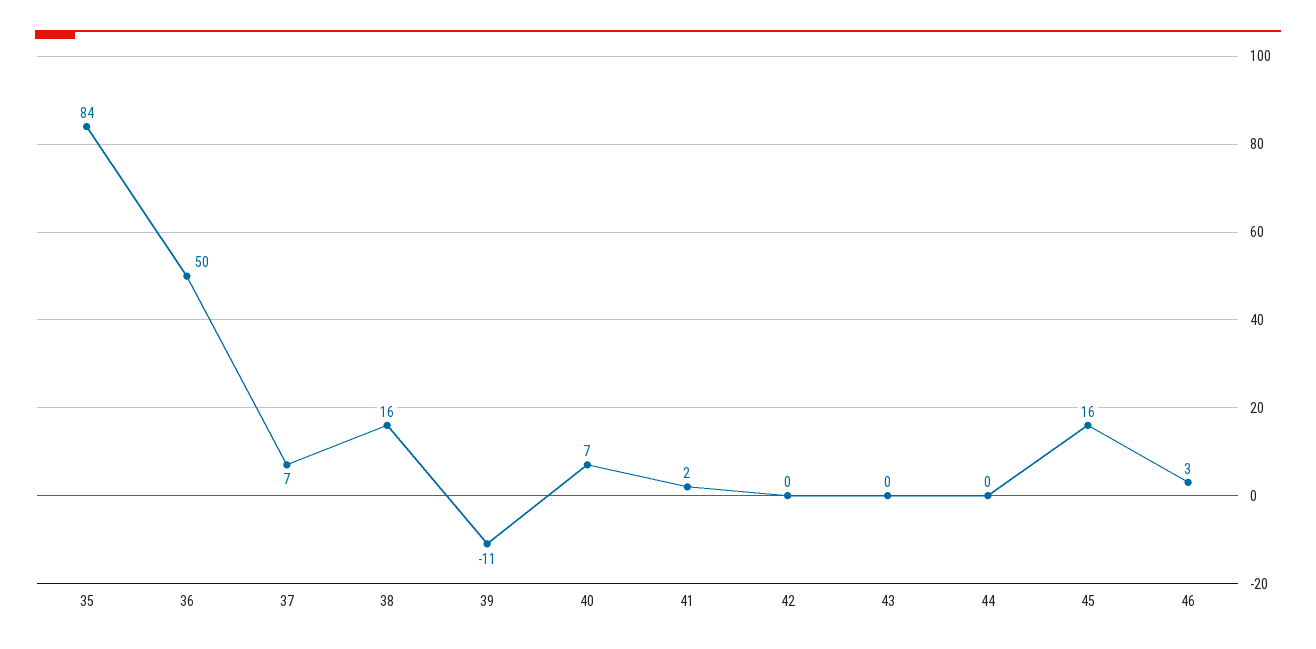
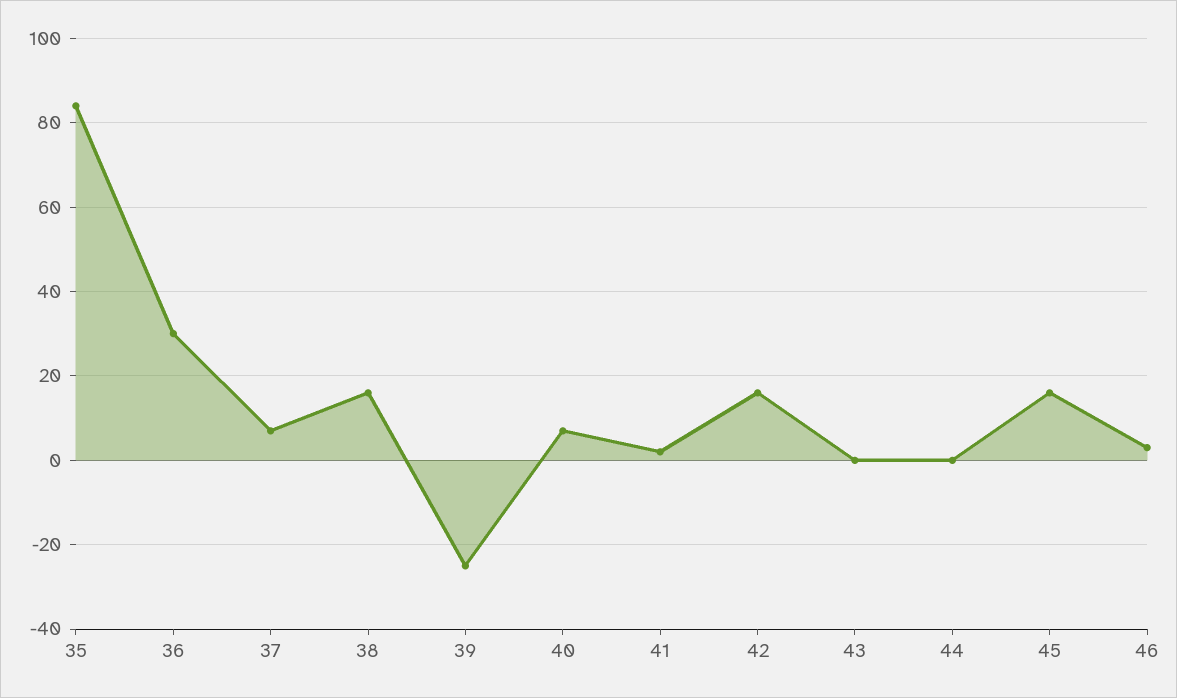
  {
    "35": 84,
-   "36": 50,
+   "36": 30,
    "37": 7,
    "38": 16,
-   "39": -11,
+   "39": -25,
    "40": 7,
    "41": 2,
-   "42": 0,
+   "42": 15,
    "43": 0,
    "44": 0,
    "45": 16,
    "46": 3
  }

